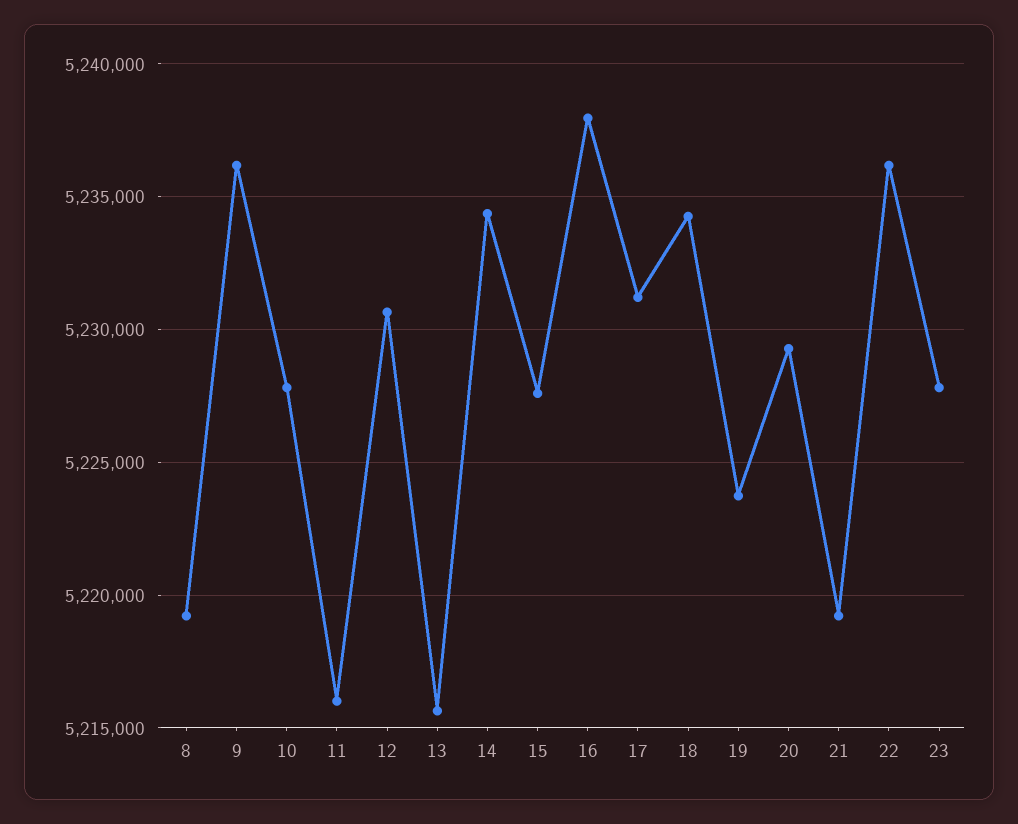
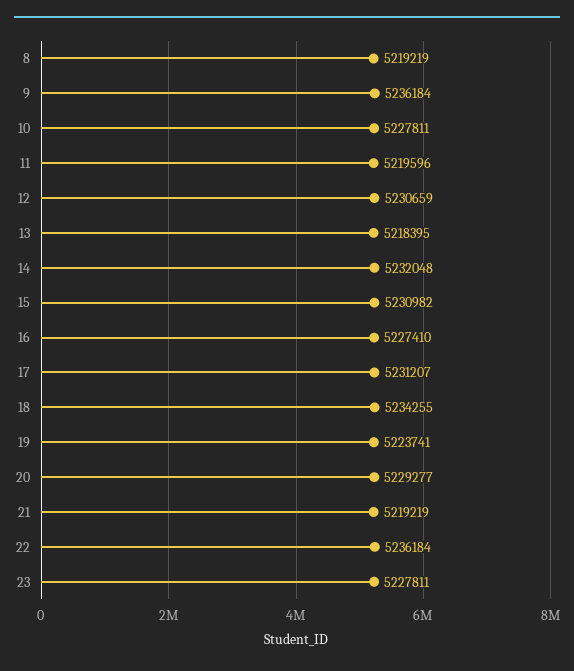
  {
    "8": 5219219,
    "9": 5236184,
    "10": 5227811,
-   "11": 5216000,
+   "11": 5219596,
    "12": 5230659,
-   "13": 5215500,
+   "13": 5218395,
-   "14": 5234500,
+   "14": 5232048,
-   "15": 5227500,
+   "15": 5230982,
-   "16": 5238000,
+   "16": 5227410,
    "17": 5231207,
    "18": 5234255,
    "19": 5223741,
    "20": 5229277,
    "21": 5219219,
    "22": 5236184,
    "23": 5227811
  }

